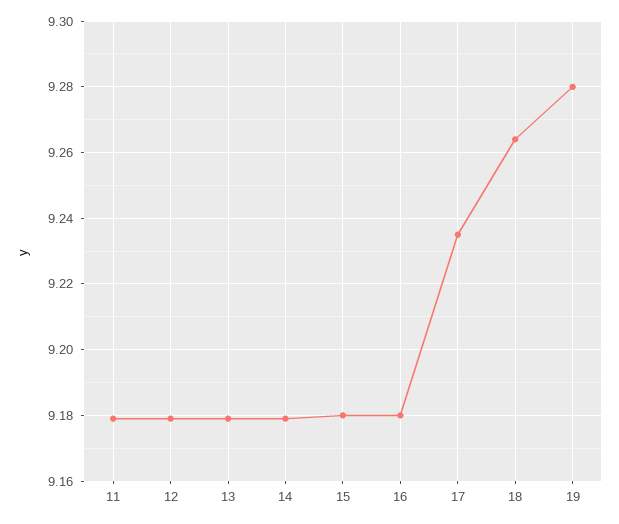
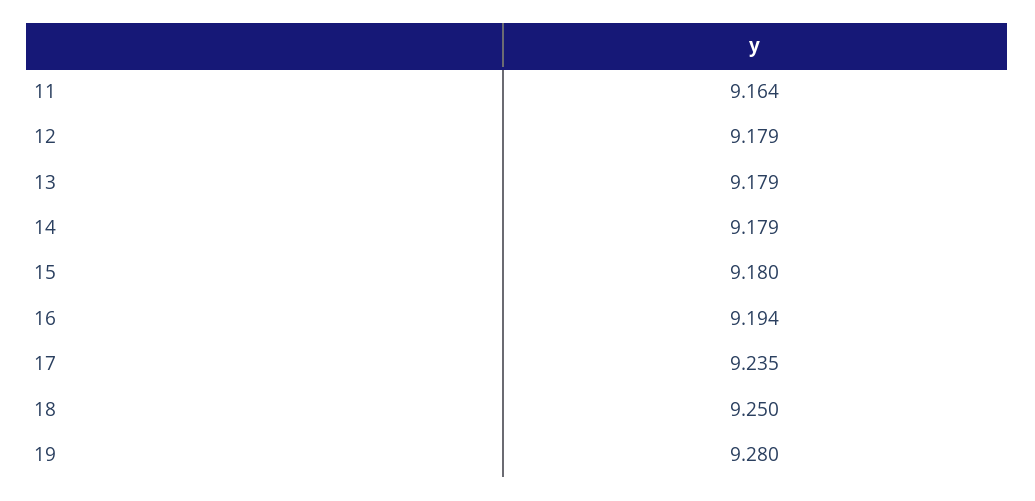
  {
-   "11": 9.18,
+   "11": 9.164,
    "12": 9.179,
    "13": 9.179,
    "14": 9.179,
    "15": 9.18,
-   "16": 9.18,
+   "16": 9.194,
    "17": 9.235,
-   "18": 9.265,
+   "18": 9.25,
    "19": 9.28
  }

